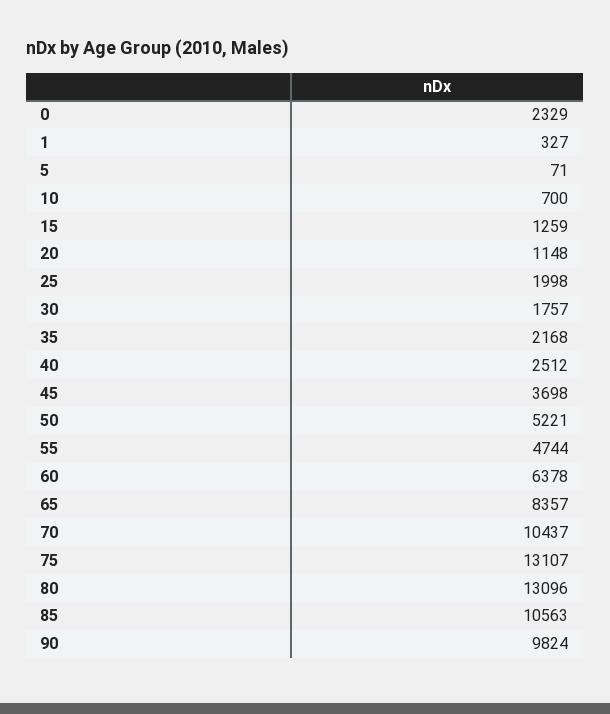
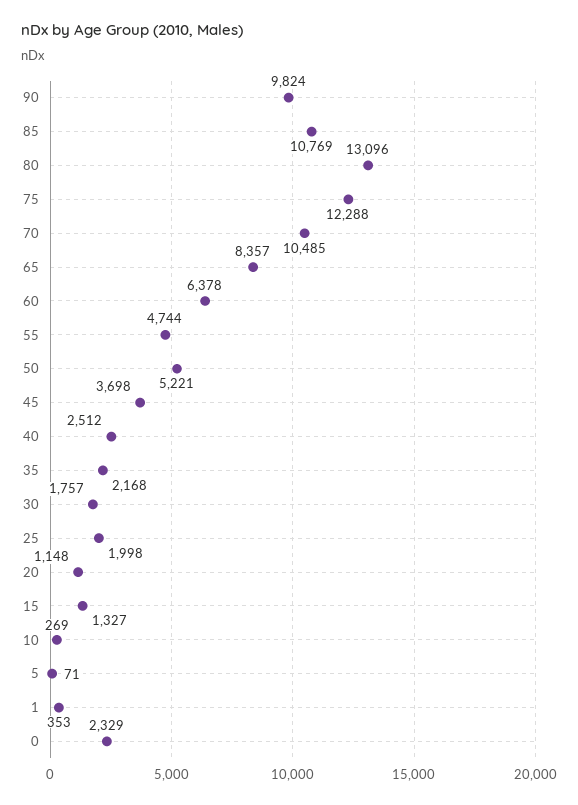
  {
    "0": 2329,
-   "1": 327,
+   "1": 353,
    "5": 71,
-   "10": 700,
+   "10": 269,
-   "15": 1259,
+   "15": 1327,
    "20": 1148,
    "25": 1998,
    "30": 1757,
    "35": 2168,
    "40": 2512,
    "45": 3698,
    "50": 5221,
    "55": 4744,
    "60": 6378,
    "65": 8357,
-   "70": 10437,
+   "70": 10485,
-   "75": 13107,
+   "75": 12288,
    "80": 13096,
-   "85": 10563,
+   "85": 10769,
    "90": 9824
  }

